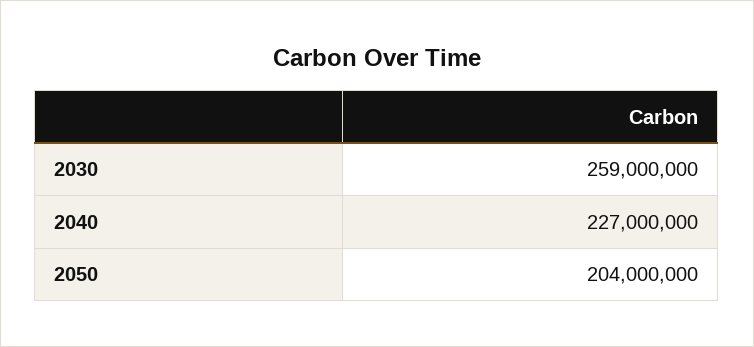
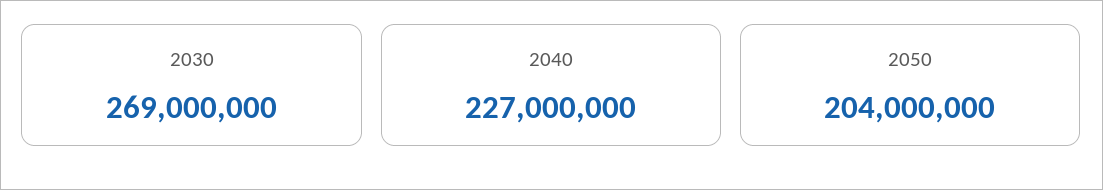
  {
-   "2030": 259000000,
+   "2030": 269000000,
    "2040": 227000000,
    "2050": 204000000
  }

